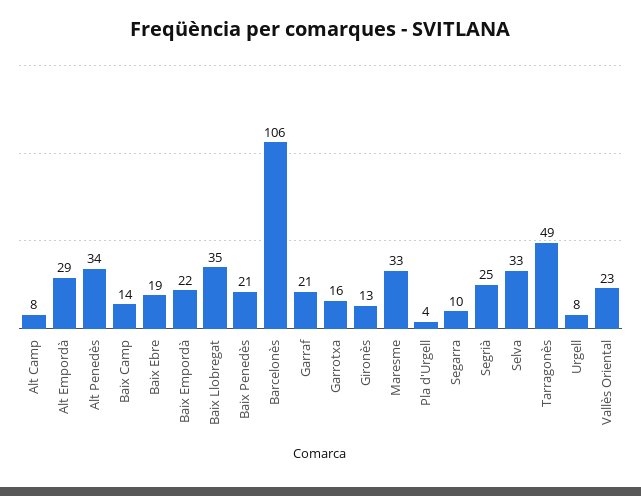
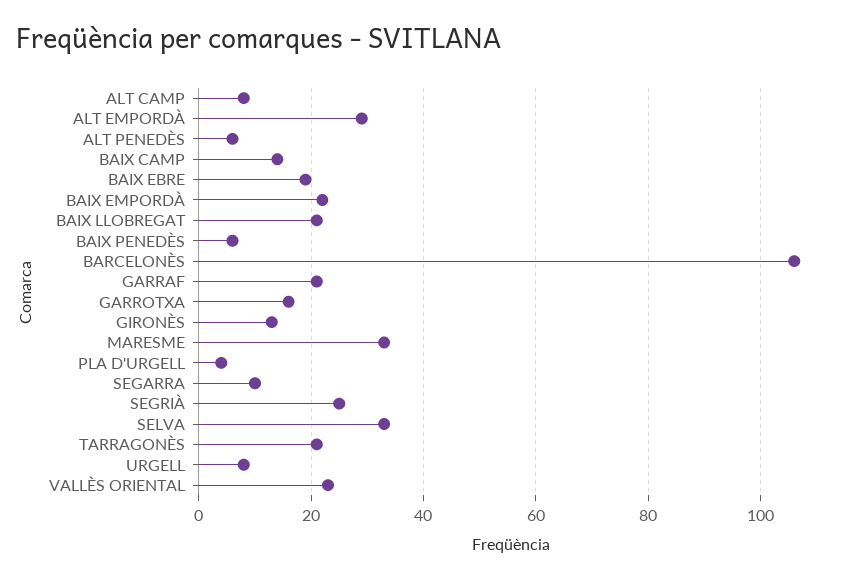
  {
    "Alt Camp": 8,
    "Alt Empordà": 29,
-   "Alt Penedès": 34,
+   "Alt Penedès": 5,
    "Baix Camp": 14,
    "Baix Ebre": 19,
    "Baix Empordà": 22,
-   "Baix Llobregat": 35,
+   "Baix Llobregat": 20,
-   "Baix Penedès": 21,
+   "Baix Penedès": 5,
    "Barcelonès": 106,
    "Garraf": 21,
    "Garrotxa": 16,
    "Gironès": 13,
    "Maresme": 33,
    "Pla d'Urgell": 4,
    "Segarra": 10,
    "Segrià": 25,
    "Selva": 33,
-   "Tarragonès": 49,
+   "Tarragonès": 20,
    "Urgell": 8,
    "Vallès Oriental": 23
  }

